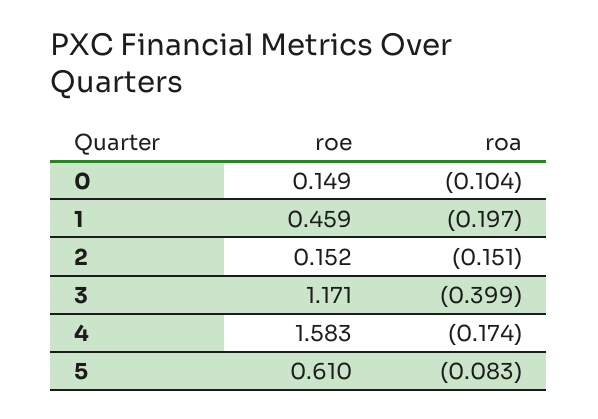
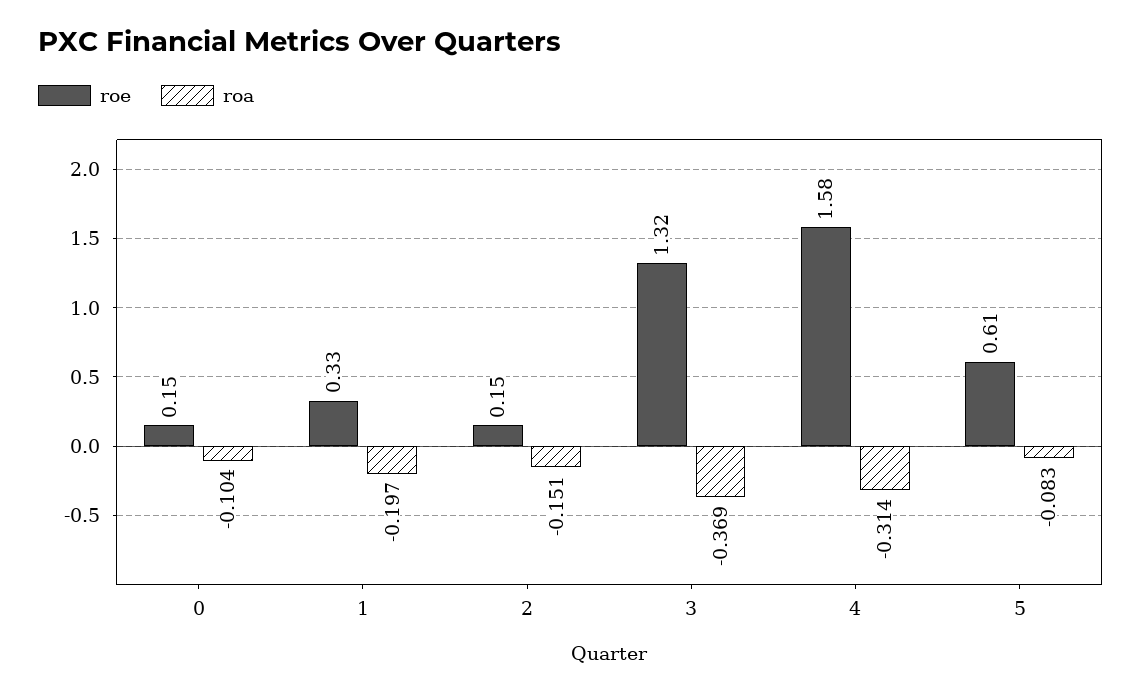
  {
    "roe": {
      "0": 0.149,
-     "1": 0.459,
+     "1": 0.33,
      "2": 0.152,
-     "3": 1.171,
+     "3": 1.32,
      "4": 1.583,
      "5": 0.61
    },
    "roa": {
      "0": -0.104,
      "1": -0.197,
      "2": -0.151,
-     "3": -0.399,
+     "3": -0.369,
-     "4": -0.174,
+     "4": -0.314,
      "5": -0.083
    }
  }

